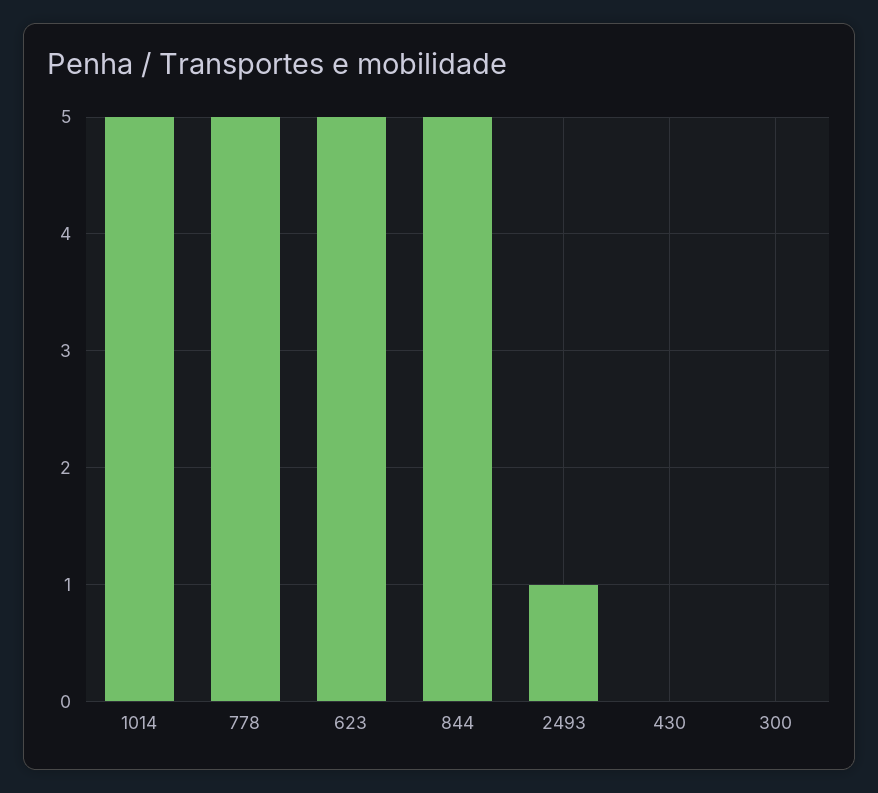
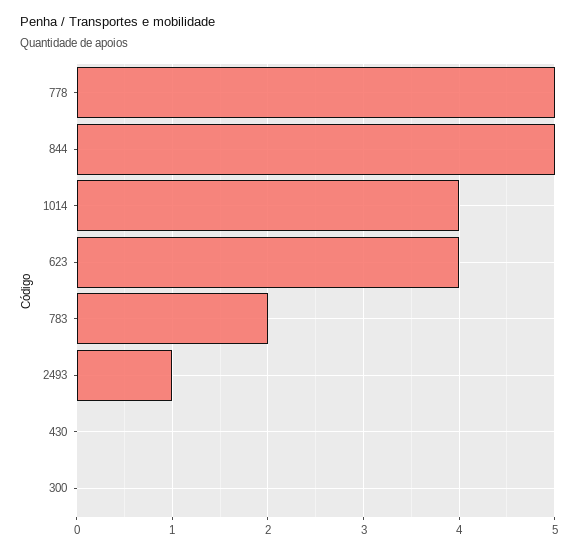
  {
-   "1014": 5,
+   "1014": 4,
    "778": 5,
-   "623": 5,
+   "623": 4,
    "844": 5,
    "2493": 1,
    "430": 0,
-   "300": 0
+   "300": 0,
+   "783": 2
  }

